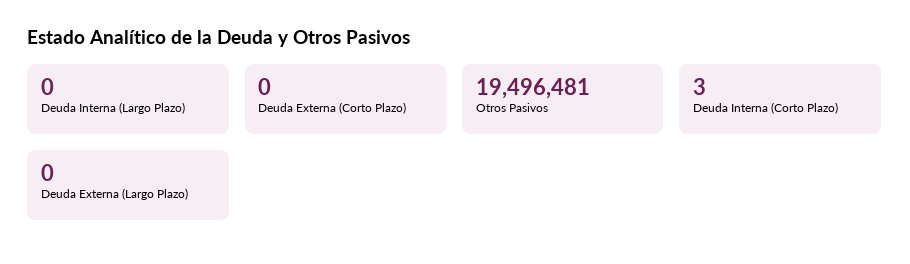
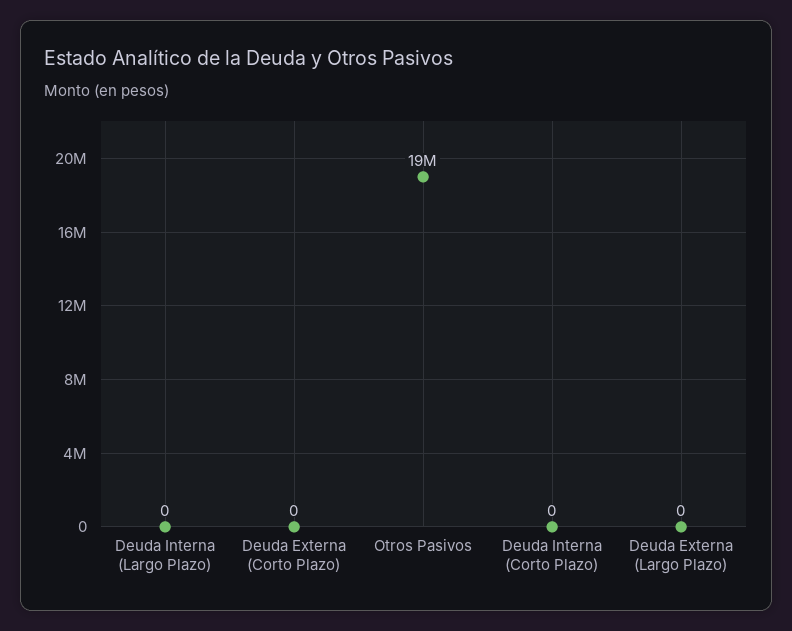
  {
    "Deuda Interna (Largo Plazo)": 0,
    "Deuda Externa (Corto Plazo)": 0,
    "Otros Pasivos": 19496481,
-   "Deuda Interna (Corto Plazo)": 3,
+   "Deuda Interna (Corto Plazo)": 0,
    "Deuda Externa (Largo Plazo)": 0
  }

